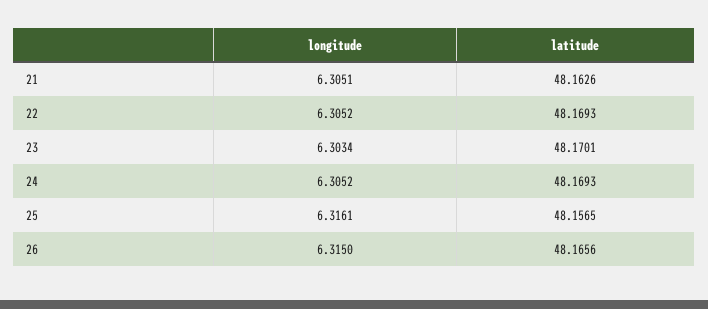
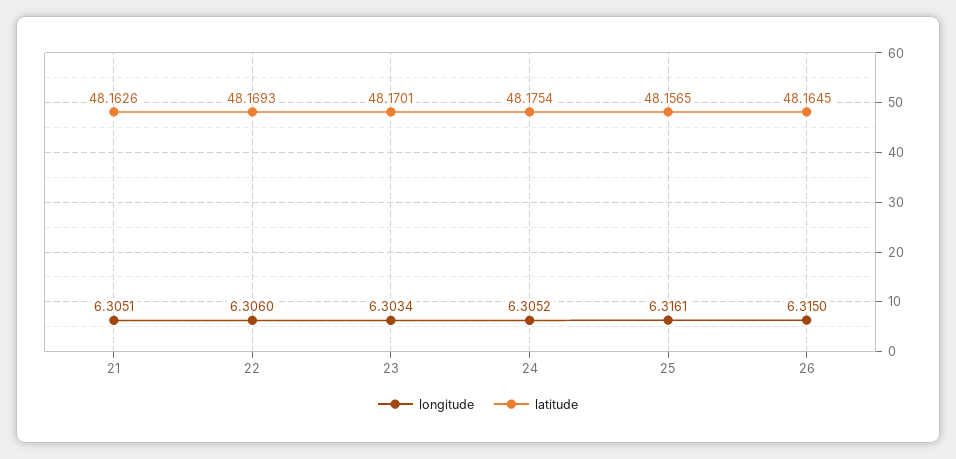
  {
    "longitude": {
      "21": 6.3051,
-     "22": 6.3052,
+     "22": 6.306,
      "23": 6.3034,
      "24": 6.3052,
      "25": 6.3161,
      "26": 6.315
    },
    "latitude": {
      "21": 48.1626,
      "22": 48.1693,
      "23": 48.1701,
-     "24": 48.1693,
+     "24": 48.1754,
      "25": 48.1565,
-     "26": 48.1656
+     "26": 48.1645
    }
  }

